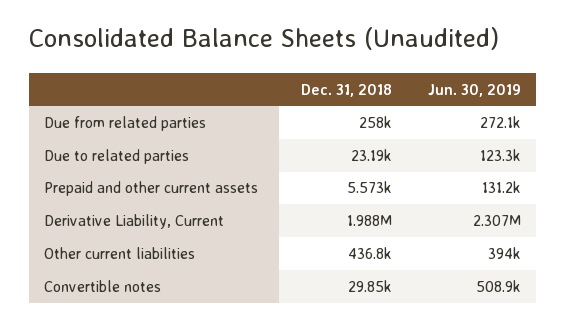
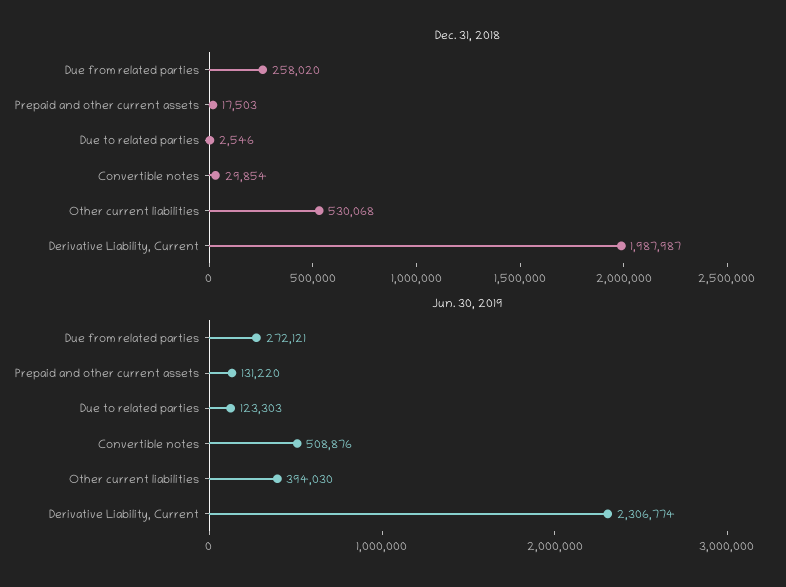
  {
    "Dec. 31, 2018": {
      "Due from related parties": 258020,
-     "Due to related parties": 23190,
+     "Due to related parties": 2546,
-     "Prepaid and other current assets": 5573,
+     "Prepaid and other current assets": 17503,
      "Derivative Liability, Current": 1987987,
-     "Other current liabilities": 436800,
+     "Other current liabilities": 530068,
      "Convertible notes": 29854
    },
    "Jun. 30, 2019": {
      "Due from related parties": 272121,
      "Due to related parties": 123303,
      "Prepaid and other current assets": 131220,
      "Derivative Liability, Current": 2306774,
      "Other current liabilities": 394030,
      "Convertible notes": 508876
    }
  }

